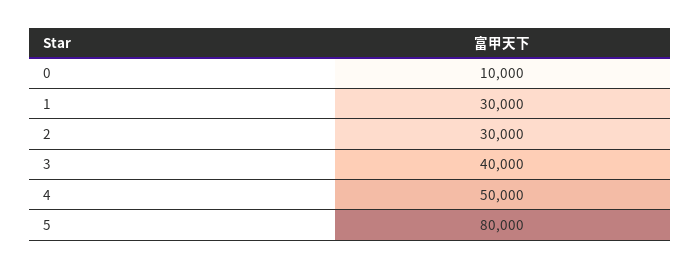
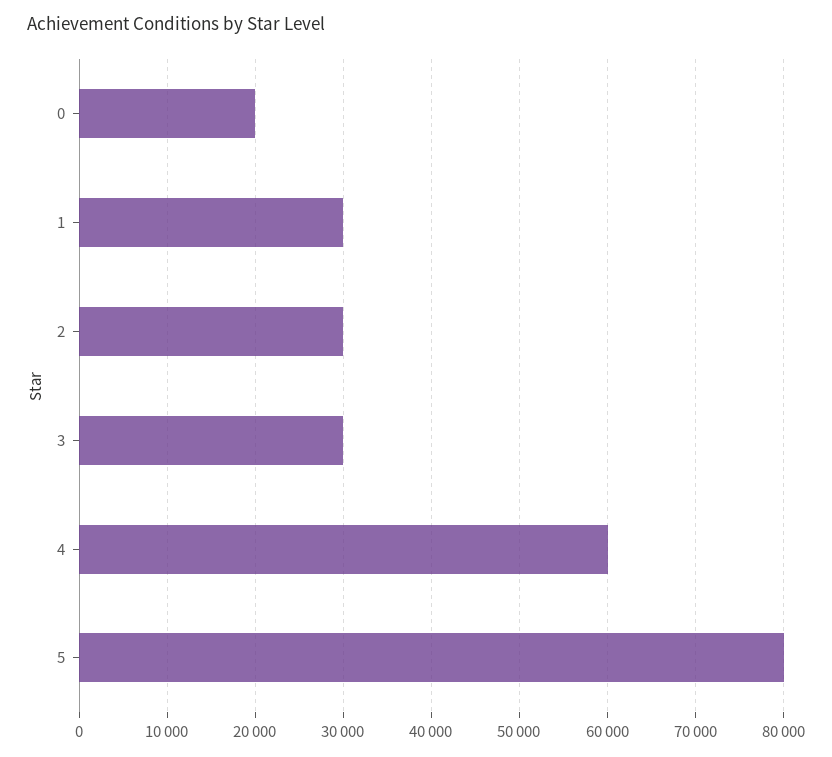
  {
-   "0": 10000,
+   "0": 20000,
    "1": 30000,
    "2": 30000,
-   "3": 40000,
+   "3": 30000,
-   "4": 50000,
+   "4": 60000,
    "5": 80000
  }

